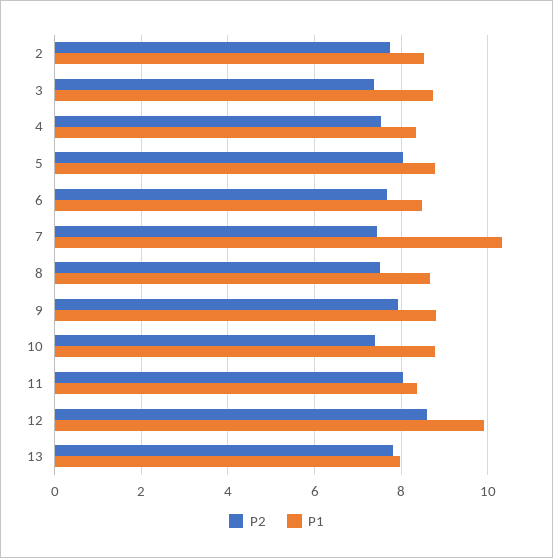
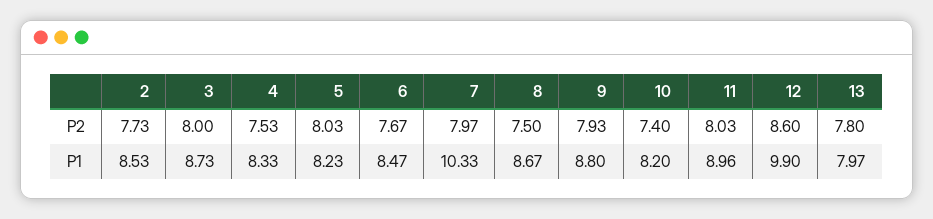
  {
    "P2": {
      "2": 7.73,
-     "3": 7.4,
+     "3": 8,
      "4": 7.53,
      "5": 8.03,
      "6": 7.67,
-     "7": 7.4,
+     "7": 7.97,
      "8": 7.5,
      "9": 7.93,
      "10": 7.4,
      "11": 8.03,
      "12": 8.6,
      "13": 7.8
    },
    "P1": {
      "2": 8.53,
      "3": 8.73,
      "4": 8.33,
-     "5": 8.8,
+     "5": 8.23,
      "6": 8.47,
      "7": 10.33,
      "8": 8.67,
      "9": 8.8,
-     "10": 8.8,
+     "10": 8.2,
-     "11": 8.4,
+     "11": 8.96,
      "12": 9.9,
      "13": 7.97
    }
  }

